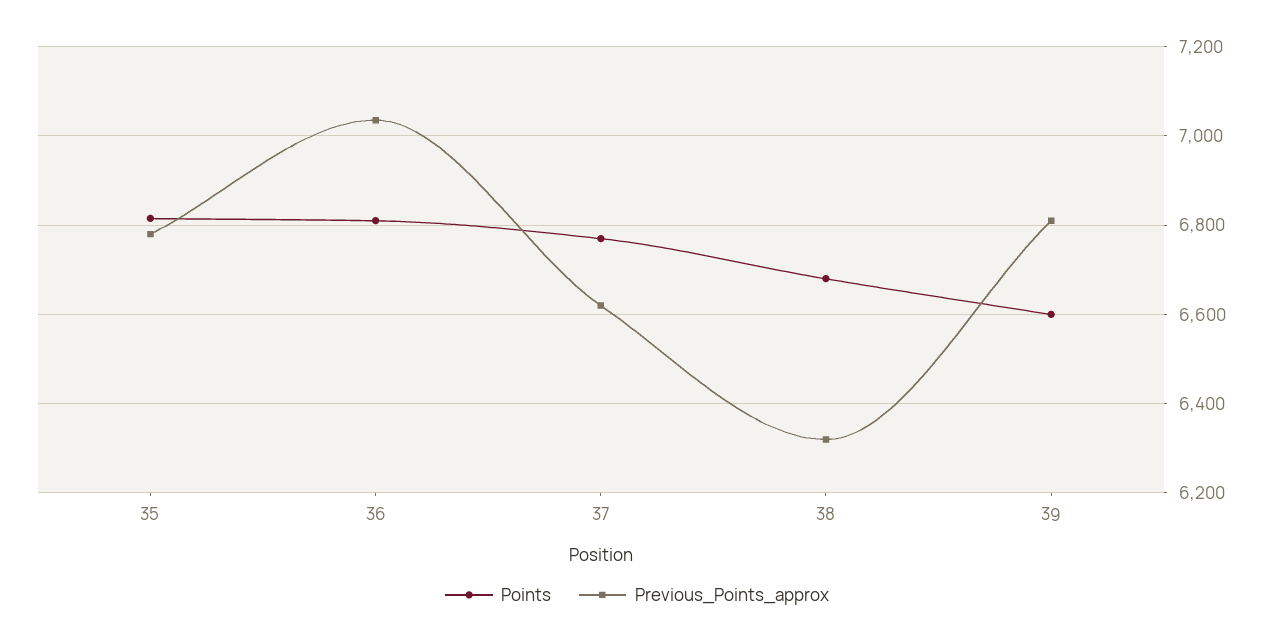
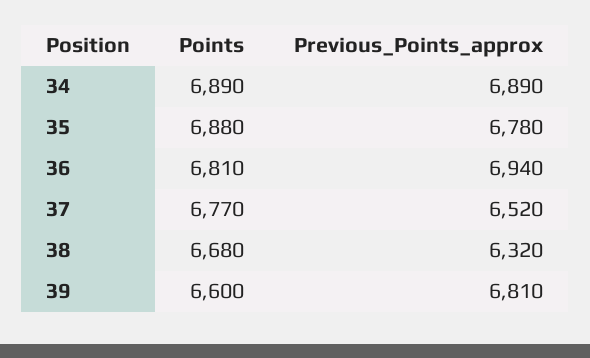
  {
    "Points": {
-     "35": 6820,
+     "35": 6880,
      "36": 6810,
      "37": 6770,
      "38": 6680,
-     "39": 6600
+     "39": 6600,
+     "34": 6890
    },
    "Previous_Points_approx": {
      "35": 6780,
-     "36": 7040,
+     "36": 6940,
-     "37": 6620,
+     "37": 6520,
      "38": 6320,
-     "39": 6810
+     "39": 6810,
+     "34": 6890
    }
  }

